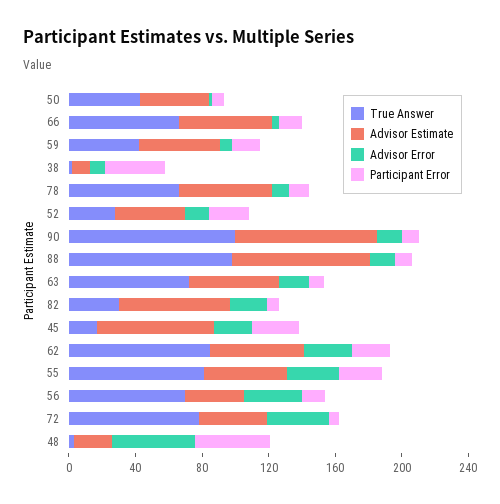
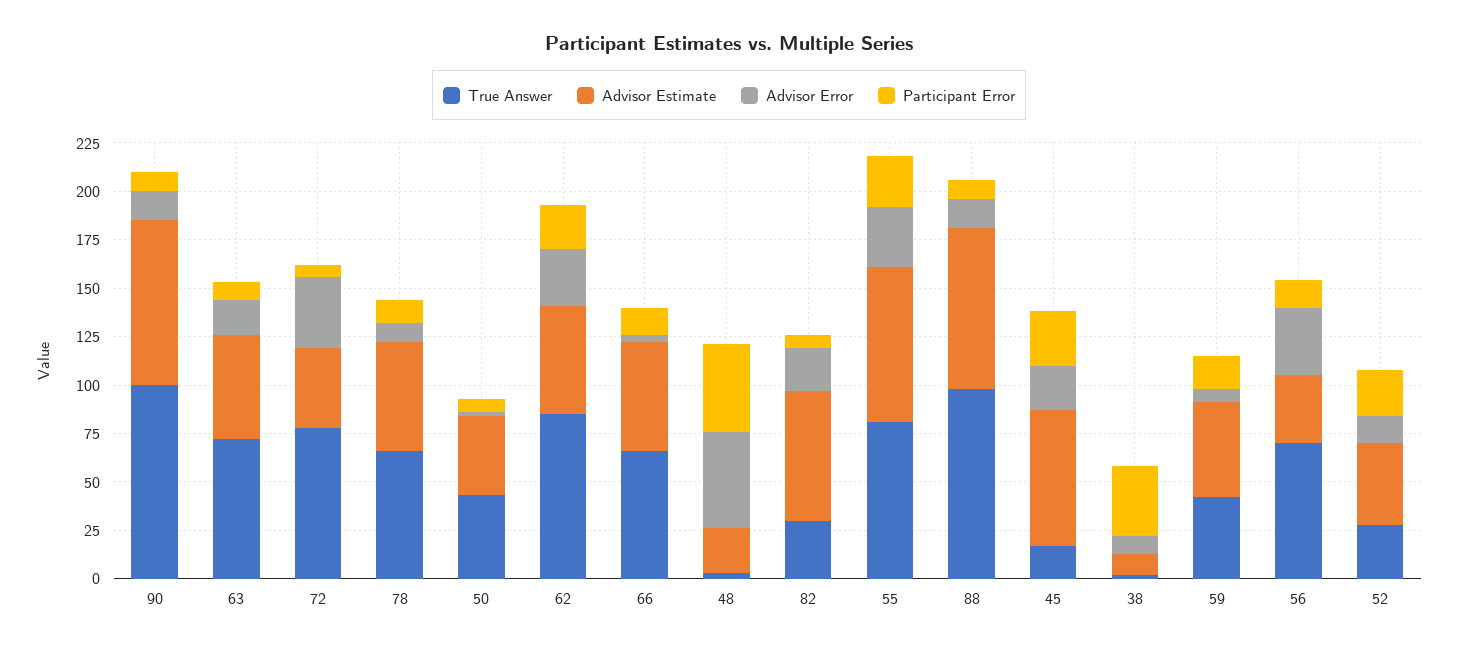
  {
    "True Answer": {
      "50": 45,
      "66": 65,
      "59": 40,
      "38": 0,
      "78": 65,
      "52": 30,
      "90": 100,
      "88": 100,
      "63": 70,
      "82": 30,
      "45": 15,
      "62": 85,
      "55": 80,
      "56": 70,
      "72": 80,
      "48": 5
    },
    "Advisor Estimate": {
      "50": 40,
      "66": 55,
      "59": 50,
      "38": 10,
      "78": 55,
      "52": 40,
      "90": 85,
      "88": 85,
      "63": 55,
      "82": 65,
      "45": 70,
      "62": 55,
-     "55": 50,
+     "55": 80,
      "56": 35,
      "72": 40,
      "48": 25
    },
    "Advisor Error": {
      "50": 0,
      "66": 5,
      "59": 5,
      "38": 10,
      "78": 10,
      "52": 15,
      "90": 15,
      "88": 15,
      "63": 20,
      "82": 20,
      "45": 25,
      "62": 30,
      "55": 30,
      "56": 35,
      "72": 35,
      "48": 50
    },
    "Participant Error": {
      "50": 5,
      "66": 15,
      "59": 15,
      "38": 35,
      "78": 10,
      "52": 25,
      "90": 10,
      "88": 10,
      "63": 10,
      "82": 5,
      "45": 30,
      "62": 25,
      "55": 25,
      "56": 15,
      "72": 5,
      "48": 45
    }
  }

